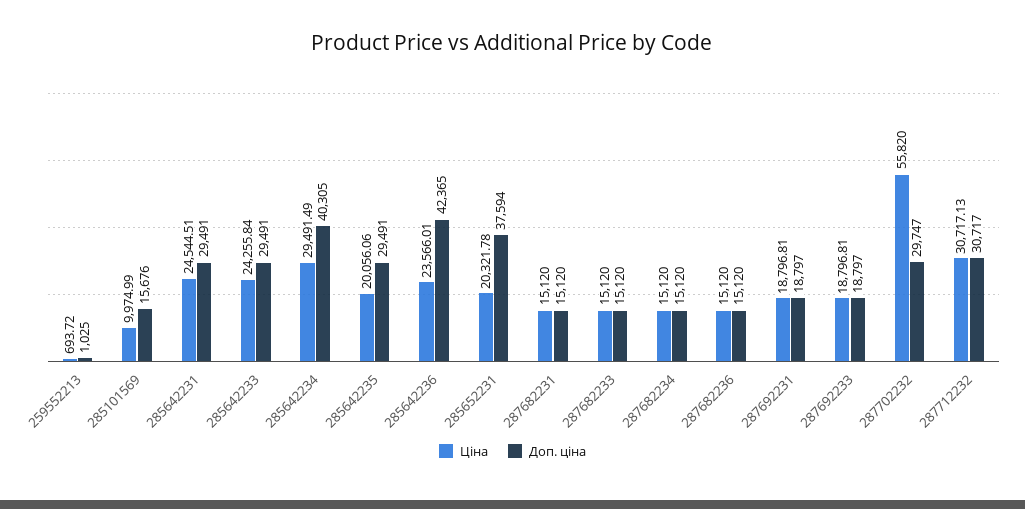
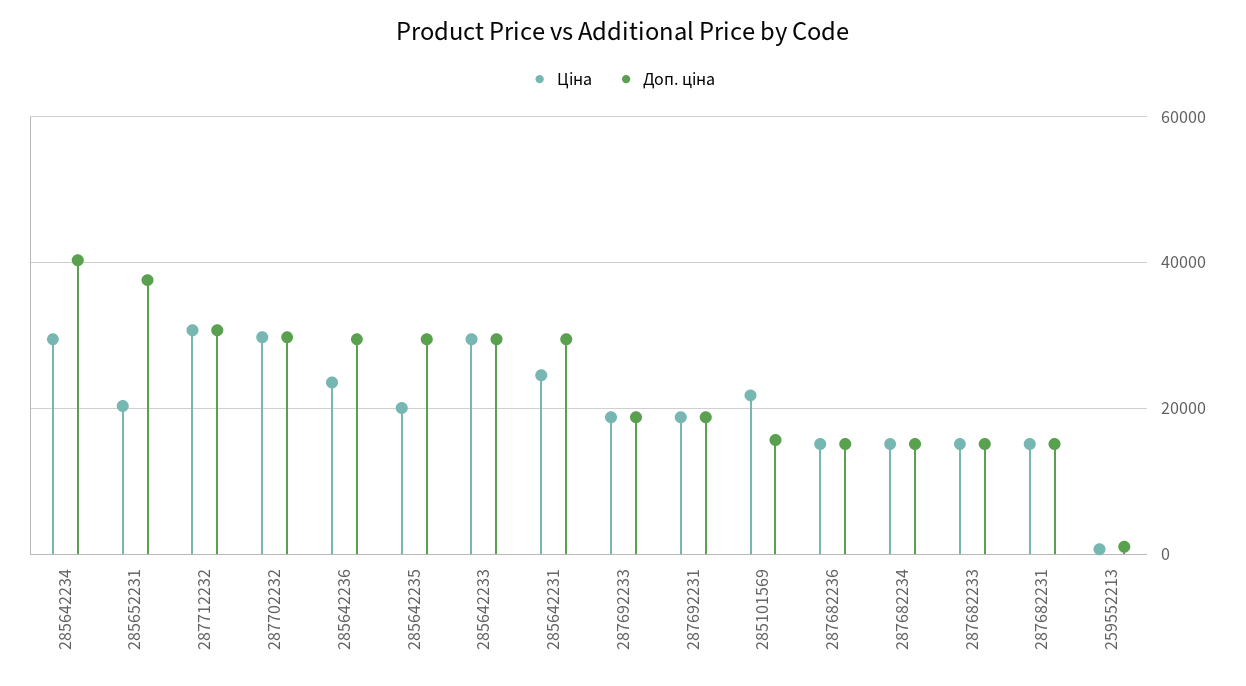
  {
    "Ціна": {
      "259552213": 693.72,
-     "285101569": 9974.99,
+     "285101569": 22000,
      "285642231": 24544.51,
-     "285642233": 24255.84,
+     "285642233": 30000,
      "285642234": 29491.49,
      "285642235": 20056.06,
      "285642236": 23566.01,
      "285652231": 20321.78,
      "287682231": 15120,
      "287682233": 15120,
      "287682234": 15120,
      "287682236": 15120,
      "287692231": 18796.81,
      "287692233": 18796.81,
-     "287702232": 55820,
+     "287702232": 30000,
      "287712232": 30717.13
    },
    "Доп. ціна": {
      "259552213": 1025,
      "285101569": 15676,
      "285642231": 29491,
      "285642233": 29491,
      "285642234": 40305,
      "285642235": 29491,
-     "285642236": 42365,
+     "285642236": 30000,
      "285652231": 37594,
      "287682231": 15120,
      "287682233": 15120,
      "287682234": 15120,
      "287682236": 15120,
      "287692231": 18797,
      "287692233": 18797,
      "287702232": 29747,
      "287712232": 30717
    }
  }

